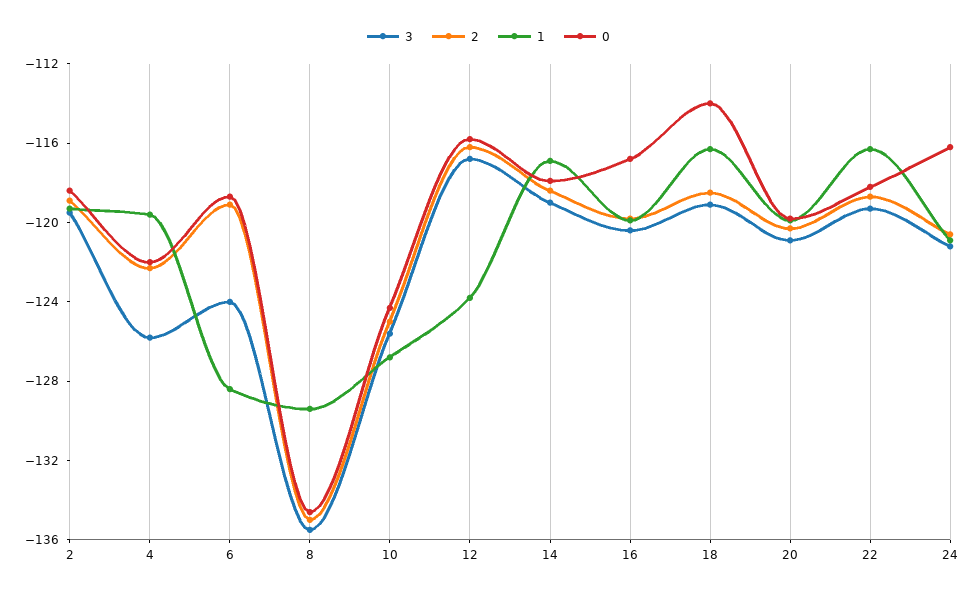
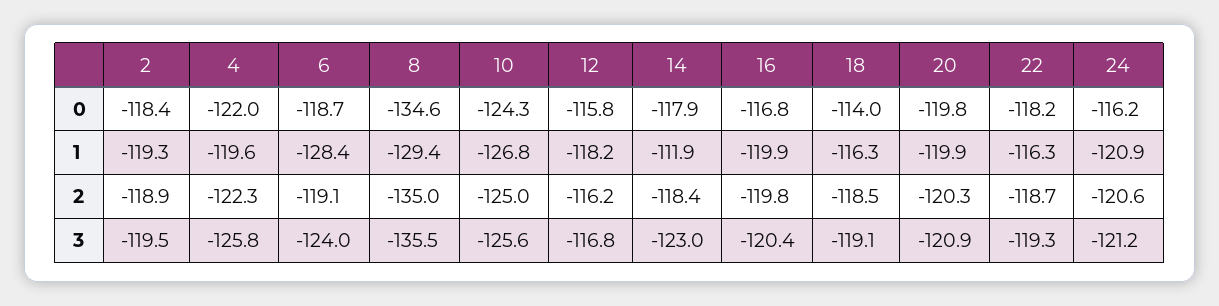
  {
    "3": {
      "2": -119.5,
      "4": -125.8,
      "6": -124,
      "8": -135.5,
      "10": -125.6,
      "12": -116.8,
-     "14": -119,
+     "14": -123,
      "16": -120.4,
      "18": -119.1,
      "20": -120.9,
      "22": -119.3,
      "24": -121.2
    },
    "2": {
      "2": -118.9,
      "4": -122.3,
      "6": -119.1,
      "8": -135,
      "10": -125,
      "12": -116.2,
      "14": -118.4,
      "16": -119.8,
      "18": -118.5,
      "20": -120.3,
      "22": -118.7,
      "24": -120.6
    },
    "1": {
      "2": -119.3,
      "4": -119.6,
      "6": -128.4,
      "8": -129.4,
      "10": -126.8,
-     "12": -124,
+     "12": -118.2,
-     "14": -117,
+     "14": -111.9,
      "16": -119.9,
      "18": -116.3,
      "20": -119.9,
      "22": -116.3,
      "24": -120.9
    },
    "0": {
      "2": -118.4,
      "4": -122,
      "6": -118.7,
      "8": -134.6,
      "10": -124.3,
      "12": -115.8,
      "14": -117.9,
      "16": -116.8,
      "18": -114,
      "20": -119.8,
      "22": -118.2,
      "24": -116.2
    }
  }

